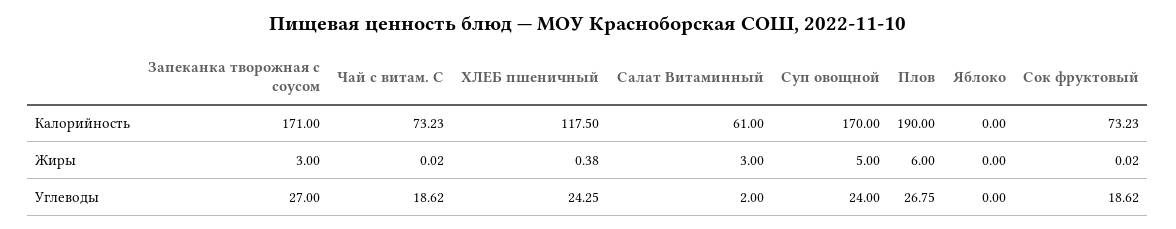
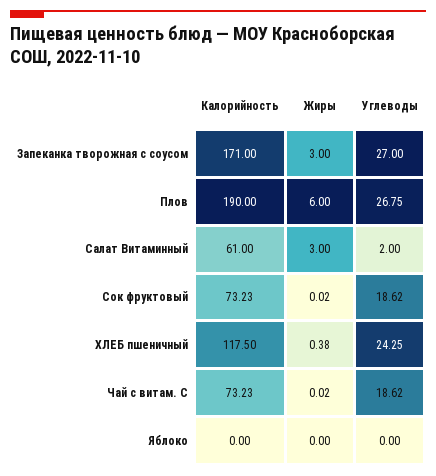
  {
    "Запеканка творожная с соусом": {
      "Калорийность": 171,
      "Жиры": 3,
      "Углеводы": 27
    },
    "Чай с витам. С": {
      "Калорийность": 73.23,
      "Жиры": 0.02,
      "Углеводы": 18.62
    },
    "ХЛЕБ пшеничный": {
      "Калорийность": 117.5,
      "Жиры": 0.38,
      "Углеводы": 24.25
    },
    "Салат Витаминный": {
      "Калорийность": 61,
      "Жиры": 3,
      "Углеводы": 2
    },
-   "Суп овощной": {
-     "Калорийность": 170,
-     "Жиры": 5,
-     "Углеводы": 24
-   },
    "Плов": {
      "Калорийность": 190,
      "Жиры": 6,
      "Углеводы": 26.75
    },
    "Яблоко": {
      "Калорийность": 0,
      "Жиры": 0,
      "Углеводы": 0
    },
    "Сок фруктовый": {
      "Калорийность": 73.23,
      "Жиры": 0.02,
      "Углеводы": 18.62
    }
  }

